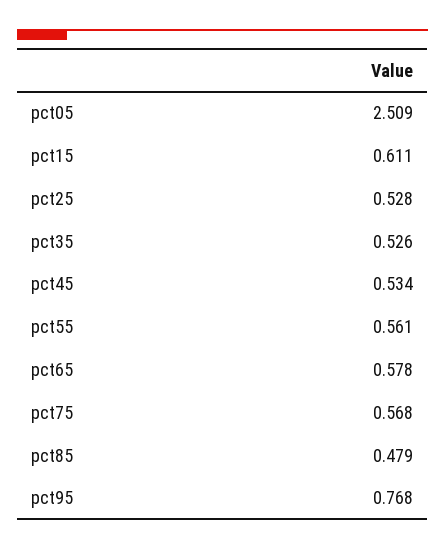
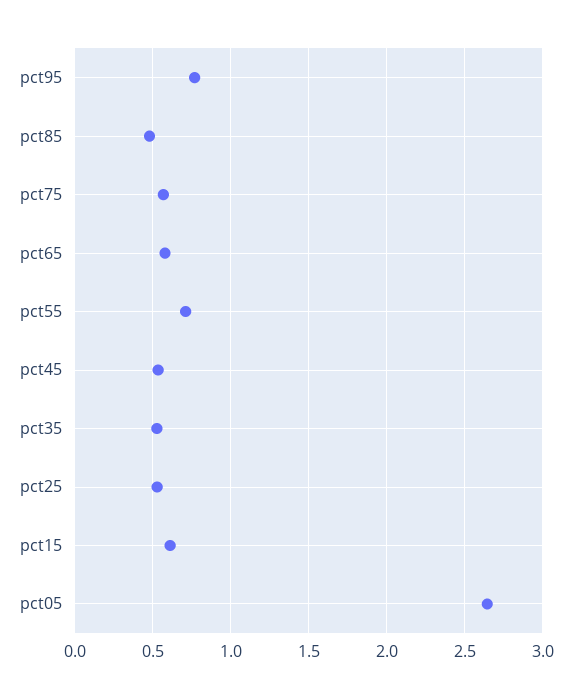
  {
-   "pct05": 2.509,
+   "pct05": 2.65,
    "pct15": 0.611,
    "pct25": 0.528,
    "pct35": 0.526,
    "pct45": 0.534,
-   "pct55": 0.561,
+   "pct55": 0.7,
    "pct65": 0.578,
    "pct75": 0.568,
    "pct85": 0.479,
    "pct95": 0.768
  }

